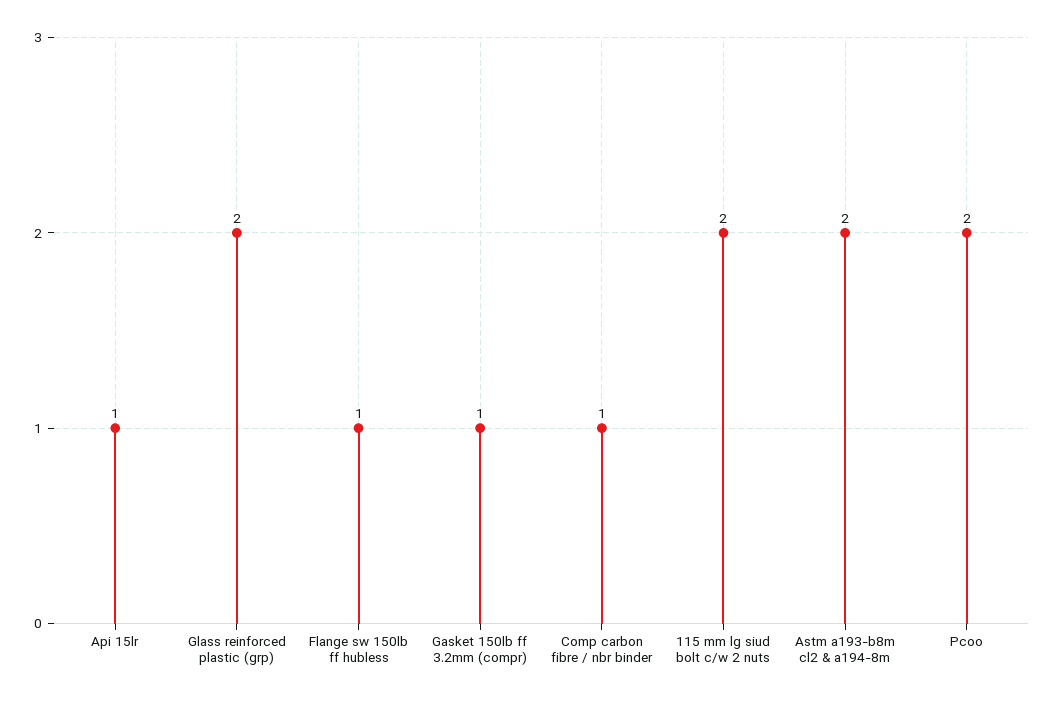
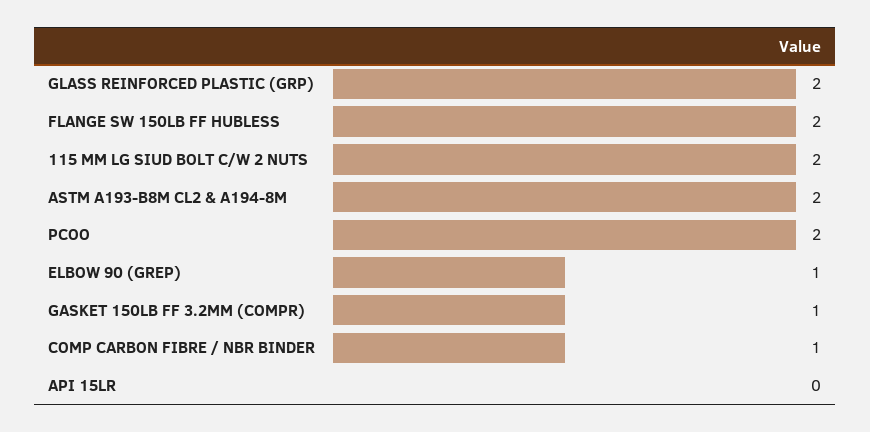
  {
-   "Api 15lr": 1,
+   "Api 15lr": 0,
    "Glass reinforced plastic (grp)": 2,
-   "Flange sw 150lb ff hubless": 1,
+   "Flange sw 150lb ff hubless": 2,
    "Gasket 150lb ff 3.2mm (compr)": 1,
    "Comp carbon fibre / nbr binder": 1,
    "115 mm lg siud bolt c/w 2 nuts": 2,
    "Astm a193-b8m cl2 & a194-8m": 2,
-   "Pcoo": 2
+   "Pcoo": 2,
+   "ELBOW 90 (GREP)": 1
  }

